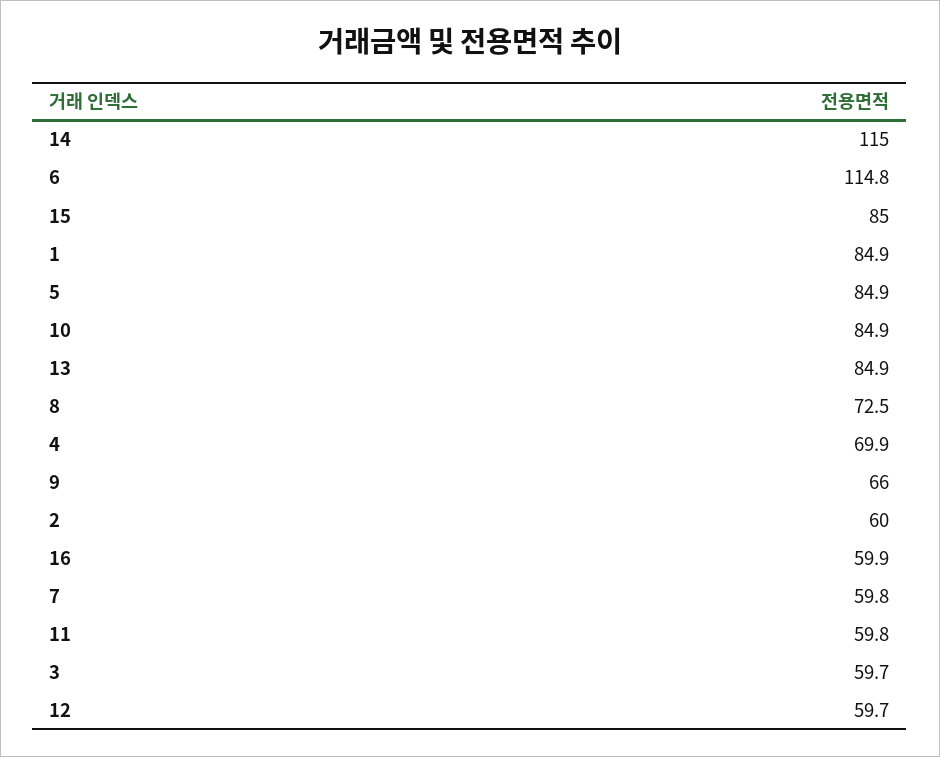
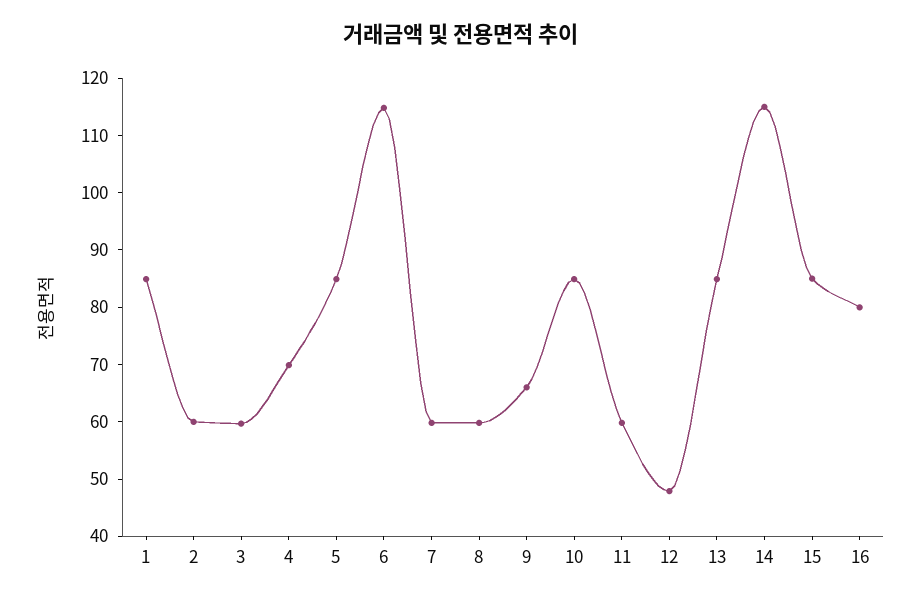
  {
    "14": 115,
    "6": 114.8,
    "15": 85,
    "1": 84.9,
    "5": 84.9,
    "10": 84.9,
    "13": 84.9,
-   "8": 72.5,
+   "8": 60,
    "4": 69.9,
    "9": 66,
    "2": 60,
-   "16": 59.9,
+   "16": 80,
    "7": 59.8,
    "11": 59.8,
    "3": 59.7,
-   "12": 59.7
+   "12": 48
  }

